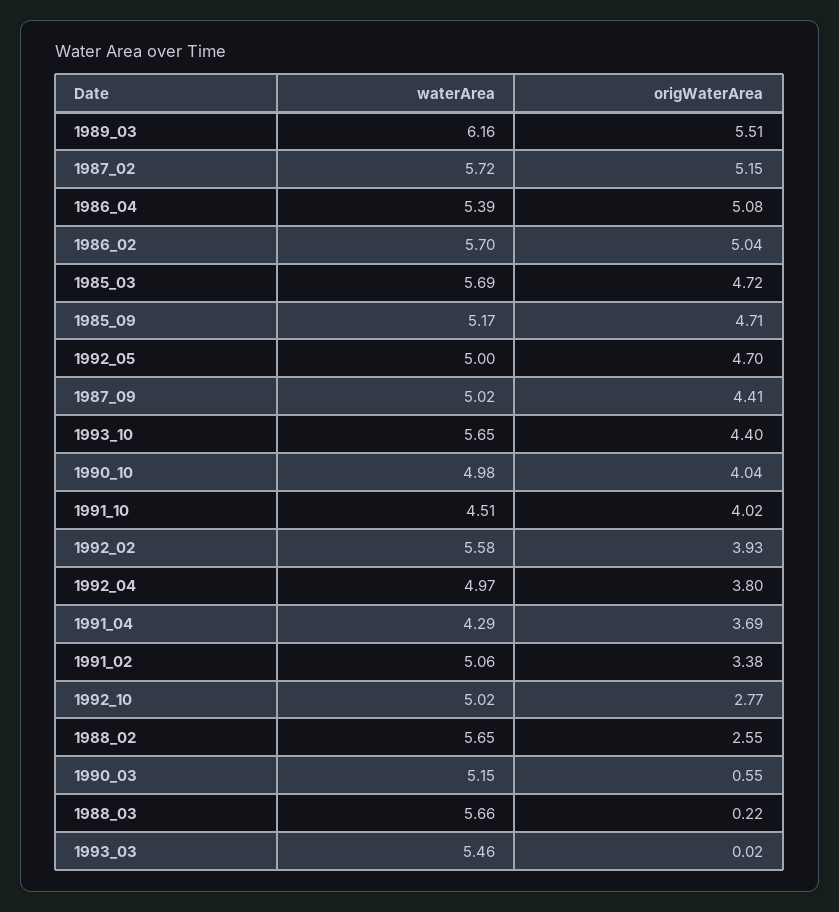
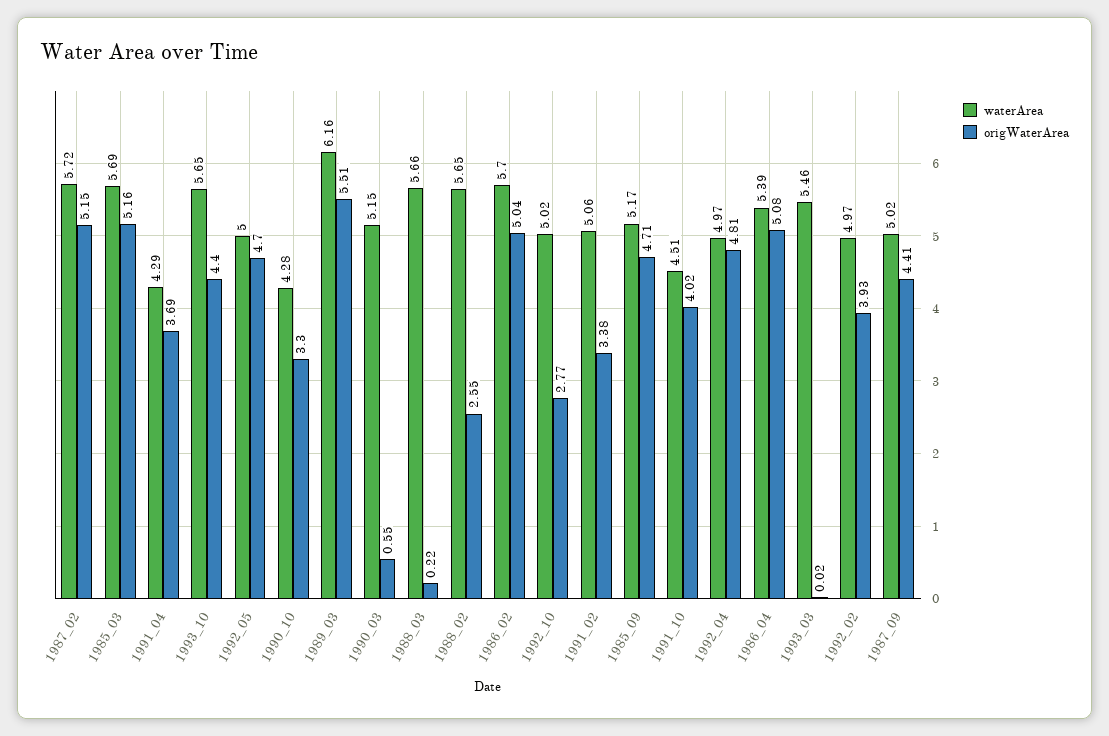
  {
    "waterArea": {
      "1989_03": 6.16,
      "1987_02": 5.72,
      "1986_04": 5.39,
      "1986_02": 5.7,
      "1985_03": 5.69,
      "1985_09": 5.17,
      "1992_05": 5,
      "1987_09": 5.02,
      "1993_10": 5.65,
-     "1990_10": 4.98,
+     "1990_10": 4.28,
      "1991_10": 4.51,
-     "1992_02": 5.58,
+     "1992_02": 4.97,
      "1992_04": 4.97,
      "1991_04": 4.29,
      "1991_02": 5.06,
      "1992_10": 5.02,
      "1988_02": 5.65,
      "1990_03": 5.15,
      "1988_03": 5.66,
      "1993_03": 5.46
    },
    "origWaterArea": {
      "1989_03": 5.51,
      "1987_02": 5.15,
      "1986_04": 5.08,
      "1986_02": 5.04,
-     "1985_03": 4.72,
+     "1985_03": 5.16,
      "1985_09": 4.71,
      "1992_05": 4.7,
      "1987_09": 4.41,
      "1993_10": 4.4,
-     "1990_10": 4.04,
+     "1990_10": 3.3,
      "1991_10": 4.02,
      "1992_02": 3.93,
-     "1992_04": 3.8,
+     "1992_04": 4.81,
      "1991_04": 3.69,
      "1991_02": 3.38,
      "1992_10": 2.77,
      "1988_02": 2.55,
      "1990_03": 0.55,
      "1988_03": 0.22,
      "1993_03": 0.02
    }
  }

